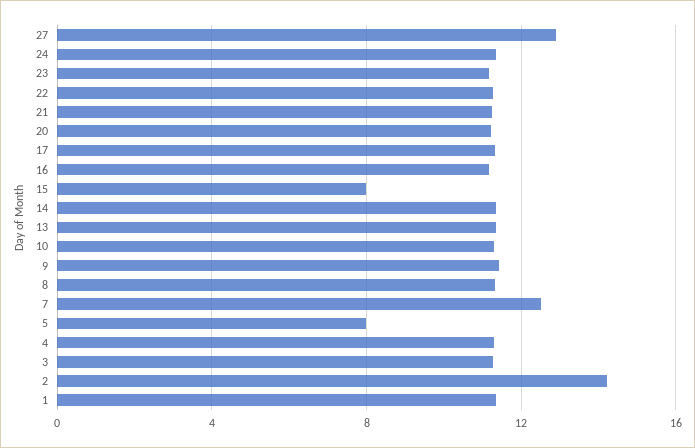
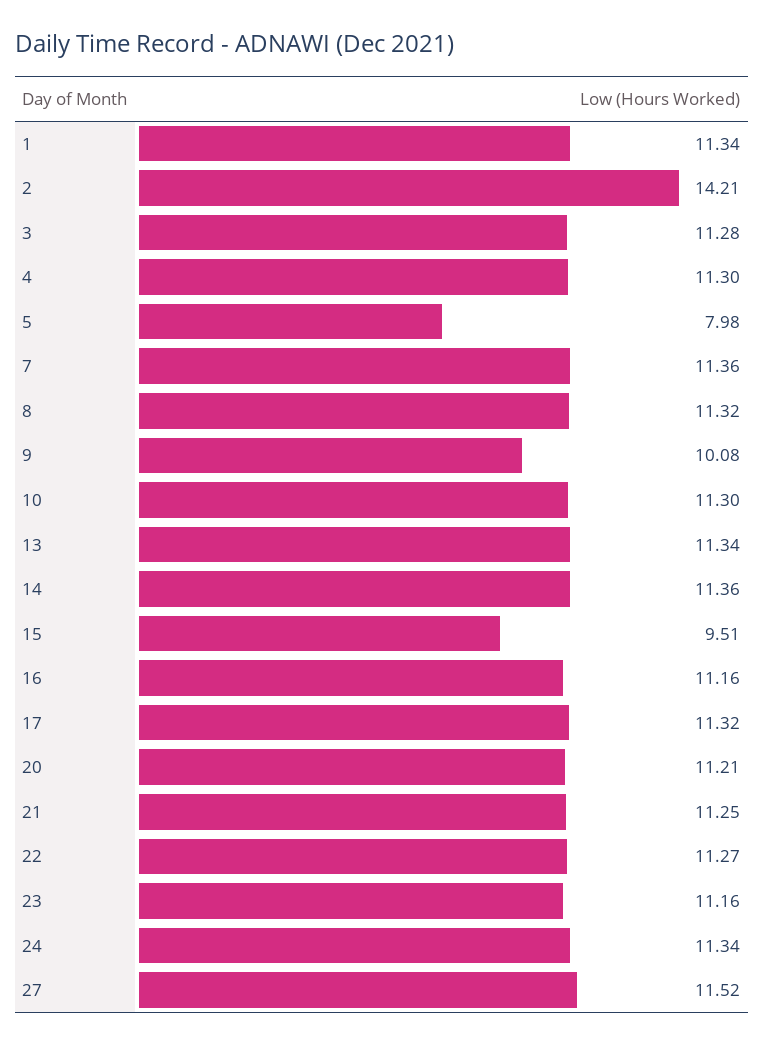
  {
-   "27": 13,
+   "27": 11.52,
    "24": 11.34,
    "23": 11.16,
    "22": 11.27,
    "21": 11.25,
    "20": 11.21,
    "17": 11.32,
    "16": 11.16,
-   "15": 8,
+   "15": 9.51,
    "14": 11.36,
    "13": 11.34,
    "10": 11.3,
-   "9": 11.5,
+   "9": 10.08,
    "8": 11.32,
-   "7": 12.5,
+   "7": 11.36,
    "5": 7.98,
    "4": 11.3,
    "3": 11.28,
    "2": 14.21,
    "1": 11.34
  }

